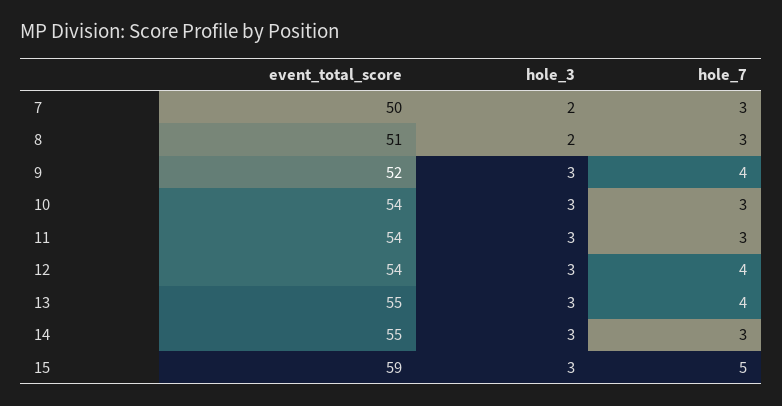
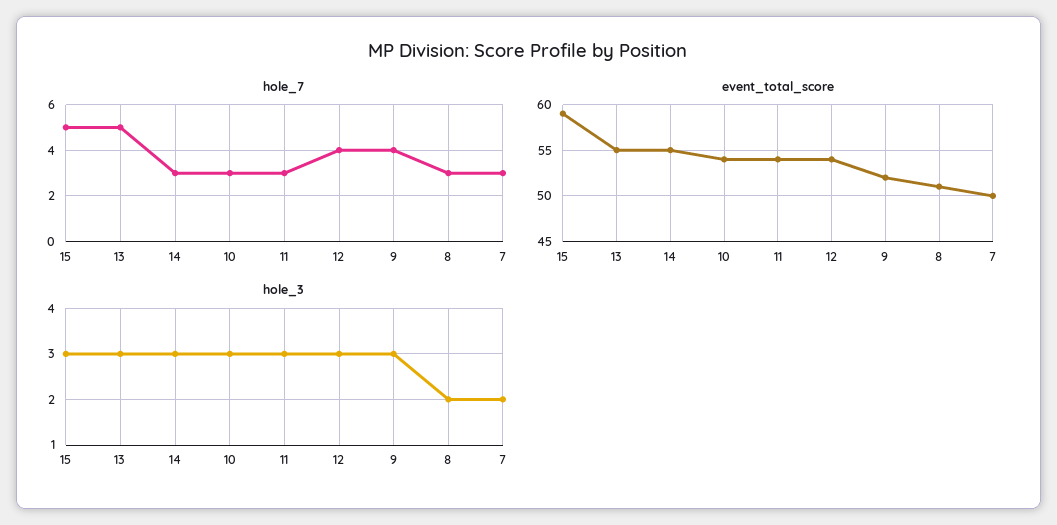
  {
    "event_total_score": {
      "7": 50,
      "8": 51,
      "9": 52,
      "10": 54,
      "11": 54,
      "12": 54,
      "13": 55,
      "14": 55,
      "15": 59
    },
    "hole_3": {
      "7": 2,
      "8": 2,
      "9": 3,
      "10": 3,
      "11": 3,
      "12": 3,
      "13": 3,
      "14": 3,
      "15": 3
    },
    "hole_7": {
      "7": 3,
      "8": 3,
      "9": 4,
      "10": 3,
      "11": 3,
      "12": 4,
-     "13": 4,
+     "13": 5,
      "14": 3,
      "15": 5
    }
  }

